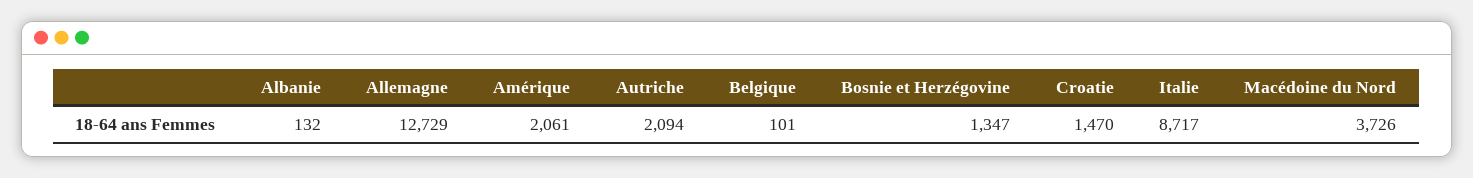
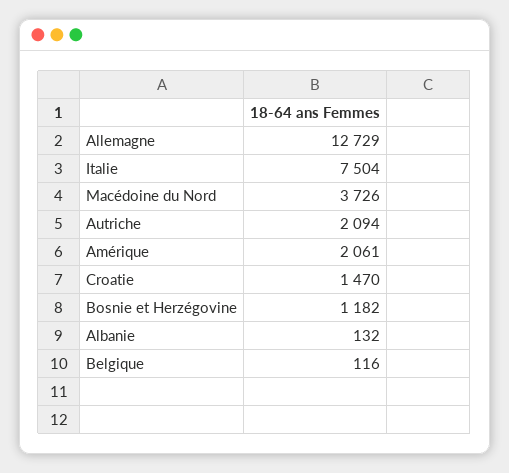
  {
    "Albanie": 132,
    "Allemagne": 12729,
    "Amérique": 2061,
    "Autriche": 2094,
-   "Belgique": 101,
+   "Belgique": 116,
-   "Bosnie et Herzégovine": 1347,
+   "Bosnie et Herzégovine": 1182,
    "Croatie": 1470,
-   "Italie": 8717,
+   "Italie": 7504,
    "Macédoine du Nord": 3726
  }

